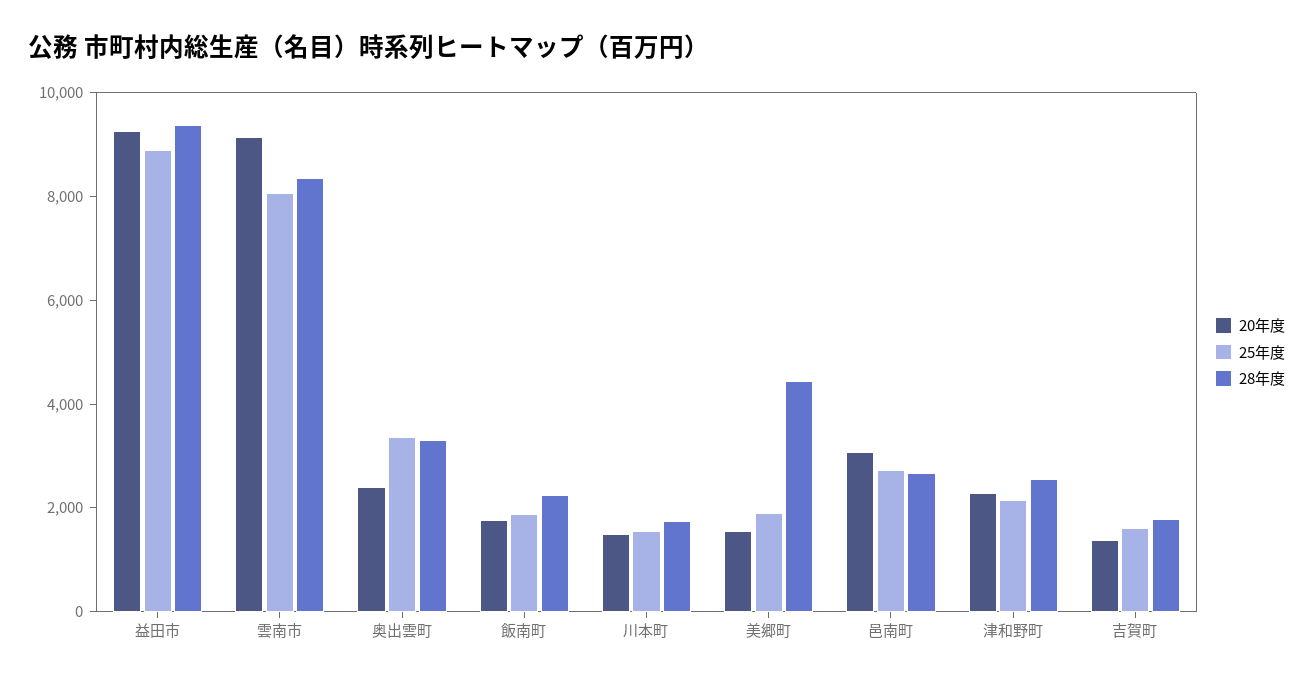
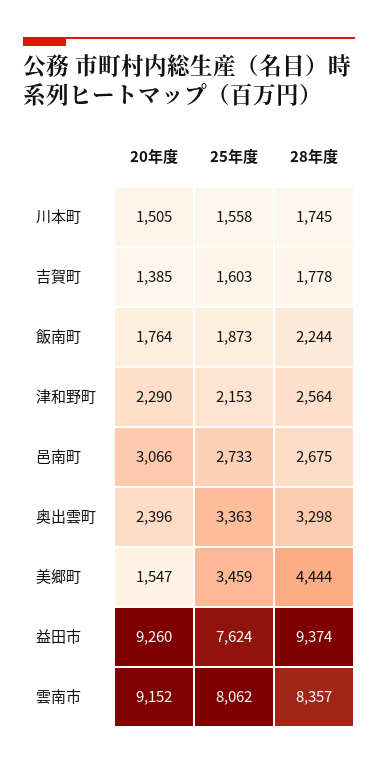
  {
    "20年度": {
      "益田市": 9260,
      "雲南市": 9152,
      "奥出雲町": 2396,
      "飯南町": 1764,
      "川本町": 1505,
      "美郷町": 1547,
      "邑南町": 3066,
      "津和野町": 2290,
      "吉賀町": 1385
    },
    "25年度": {
-     "益田市": 9000,
+     "益田市": 7624,
      "雲南市": 8062,
      "奥出雲町": 3363,
      "飯南町": 1873,
      "川本町": 1558,
-     "美郷町": 2000,
+     "美郷町": 3459,
      "邑南町": 2733,
      "津和野町": 2153,
      "吉賀町": 1603
    },
    "28年度": {
      "益田市": 9374,
      "雲南市": 8357,
      "奥出雲町": 3298,
      "飯南町": 2244,
      "川本町": 1745,
      "美郷町": 4444,
      "邑南町": 2675,
      "津和野町": 2564,
      "吉賀町": 1778
    }
  }

